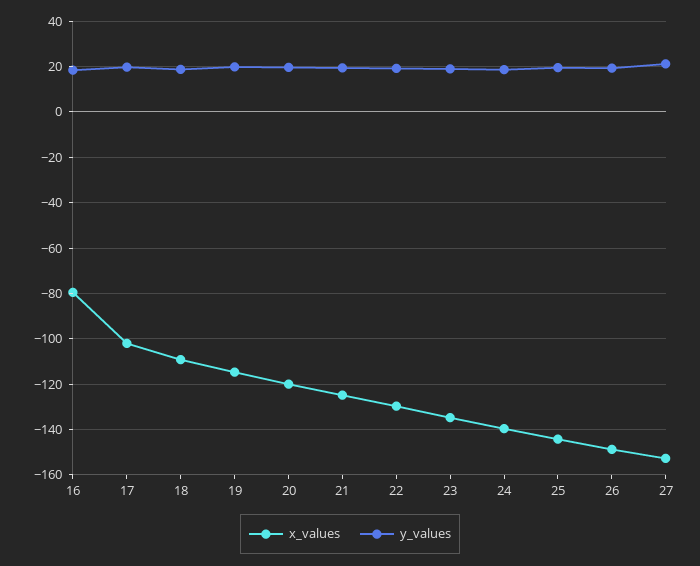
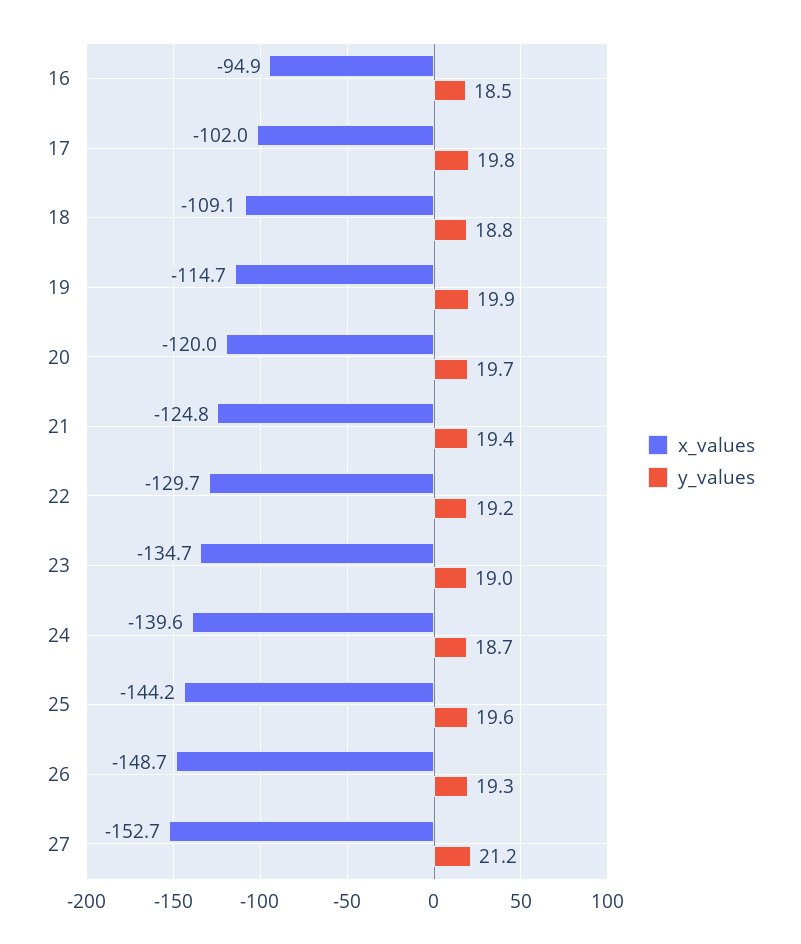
  {
    "x_values": {
-     "16": -80,
+     "16": -94.9,
      "17": -102,
      "18": -109.1,
      "19": -114.7,
      "20": -120,
      "21": -124.8,
      "22": -129.7,
      "23": -134.7,
      "24": -139.6,
      "25": -144.2,
      "26": -148.7,
      "27": -152.7
    },
    "y_values": {
      "16": 18.5,
      "17": 19.8,
      "18": 18.8,
      "19": 19.9,
      "20": 19.7,
      "21": 19.4,
      "22": 19.2,
      "23": 19,
      "24": 18.7,
      "25": 19.6,
      "26": 19.3,
      "27": 21.2
    }
  }

